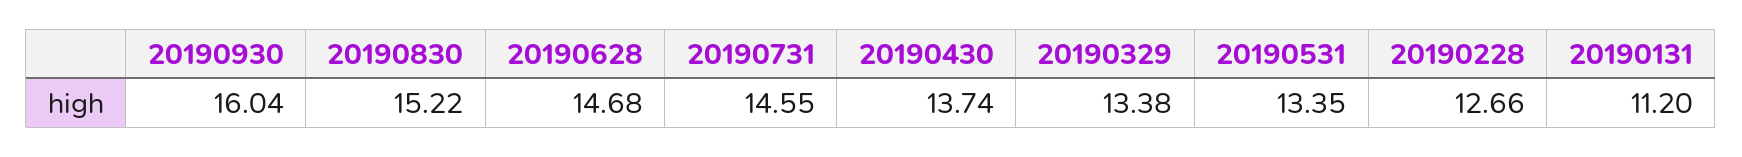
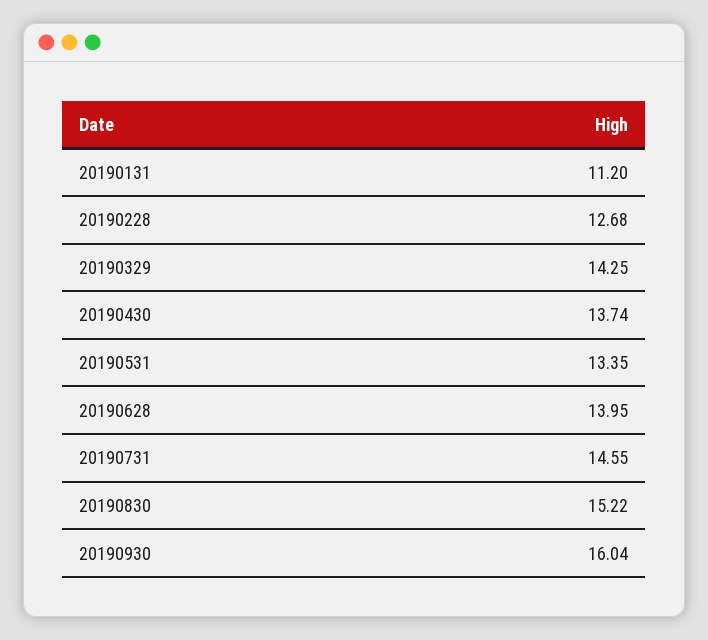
  {
    "20190930": 16.04,
    "20190830": 15.22,
-   "20190628": 14.68,
+   "20190628": 13.95,
    "20190731": 14.55,
    "20190430": 13.74,
-   "20190329": 13.38,
+   "20190329": 14.25,
    "20190531": 13.35,
-   "20190228": 12.66,
+   "20190228": 12.68,
    "20190131": 11.2
  }

